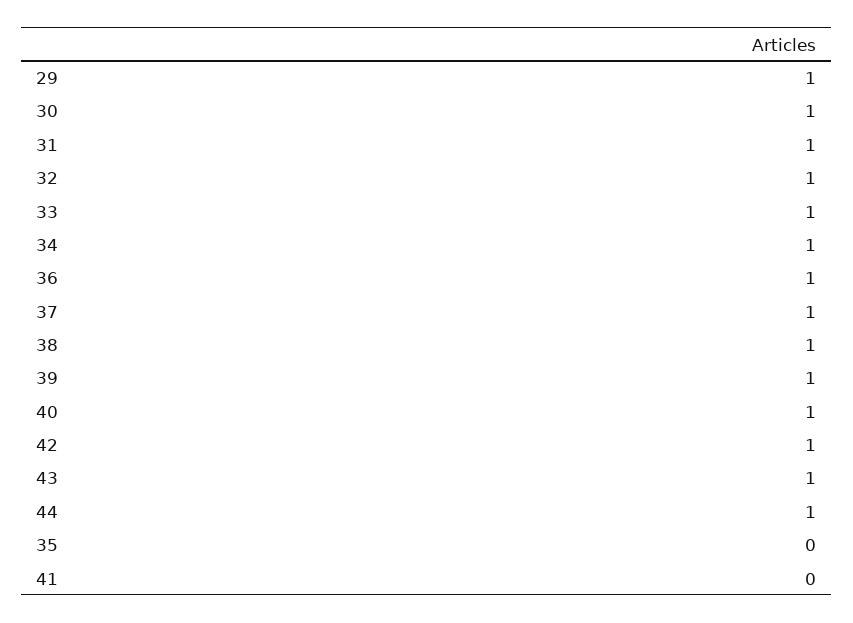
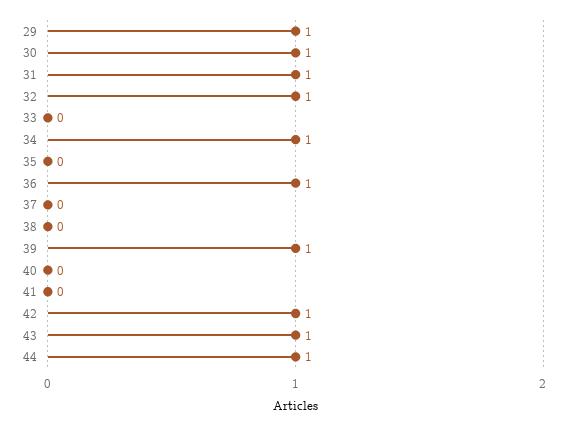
  {
    "29": 1,
    "30": 1,
    "31": 1,
    "32": 1,
-   "33": 1,
+   "33": 0,
    "34": 1,
    "36": 1,
-   "37": 1,
+   "37": 0,
-   "38": 1,
+   "38": 0,
    "39": 1,
-   "40": 1,
+   "40": 0,
    "42": 1,
    "43": 1,
    "44": 1,
    "35": 0,
    "41": 0
  }

